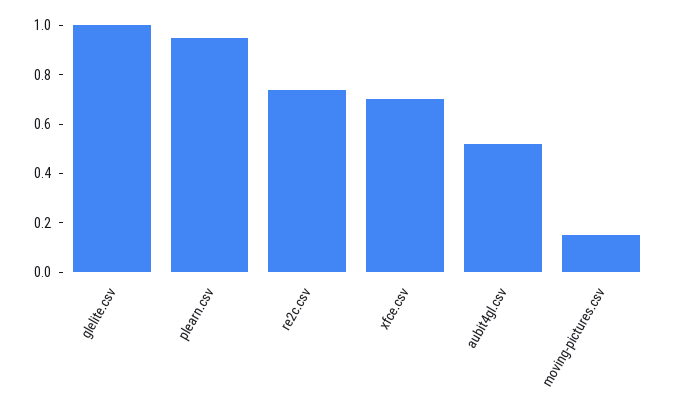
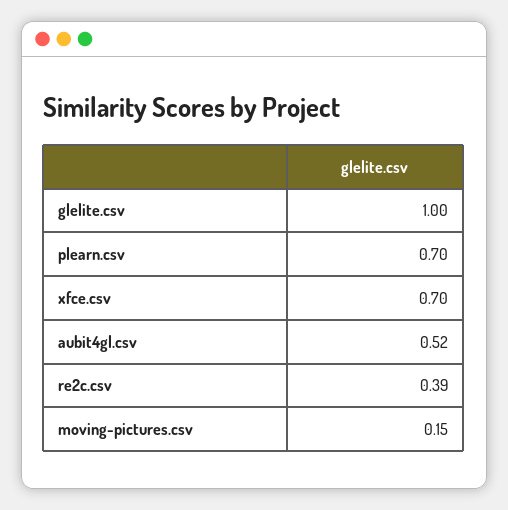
  {
    "glelite.csv": 1,
-   "plearn.csv": 0.95,
+   "plearn.csv": 0.7,
-   "re2c.csv": 0.75,
+   "re2c.csv": 0.39,
    "xfce.csv": 0.7,
    "aubit4gl.csv": 0.52,
    "moving-pictures.csv": 0.15
  }

